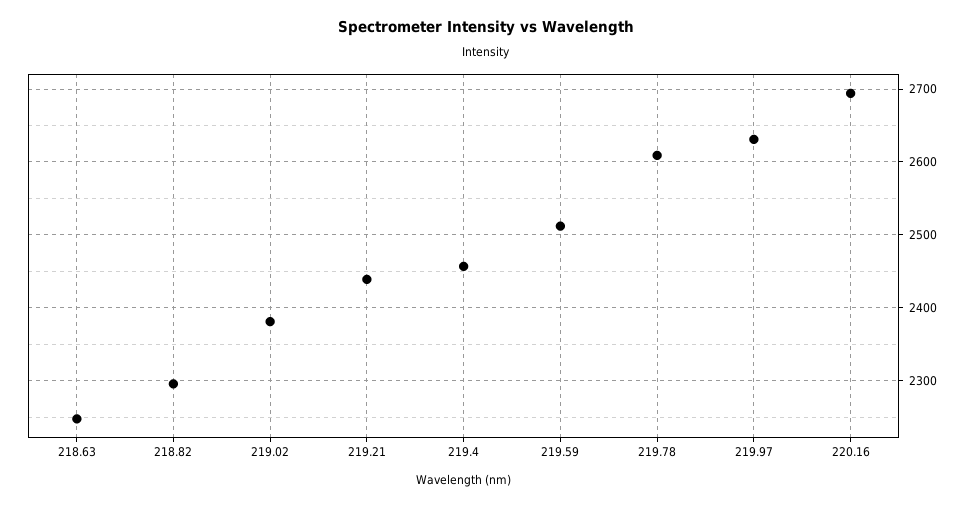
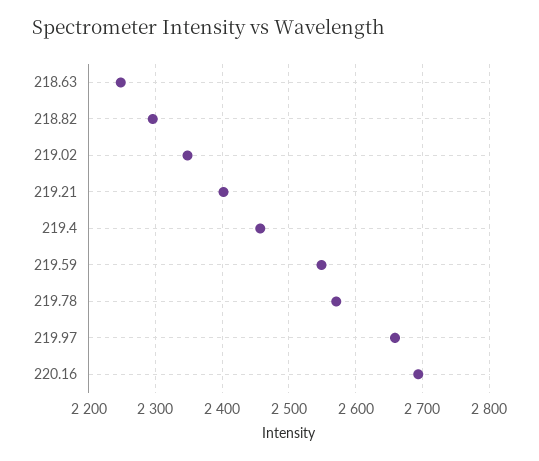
  {
    "218.63": 2250,
    "218.82": 2300,
-   "219.02": 2380,
+   "219.02": 2350,
-   "219.21": 2440,
+   "219.21": 2400,
    "219.4": 2460,
-   "219.59": 2510,
+   "219.59": 2550,
-   "219.78": 2610,
+   "219.78": 2570,
-   "219.97": 2630,
+   "219.97": 2660,
    "220.16": 2690
  }

